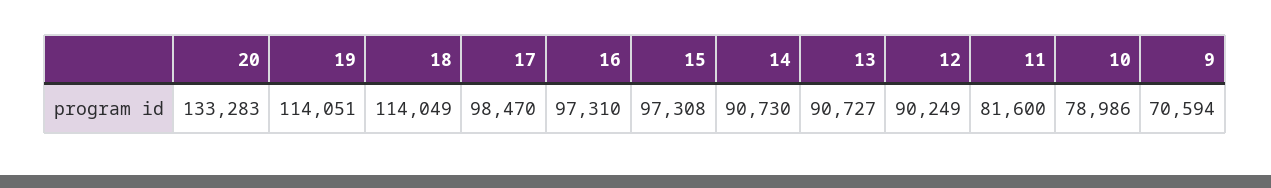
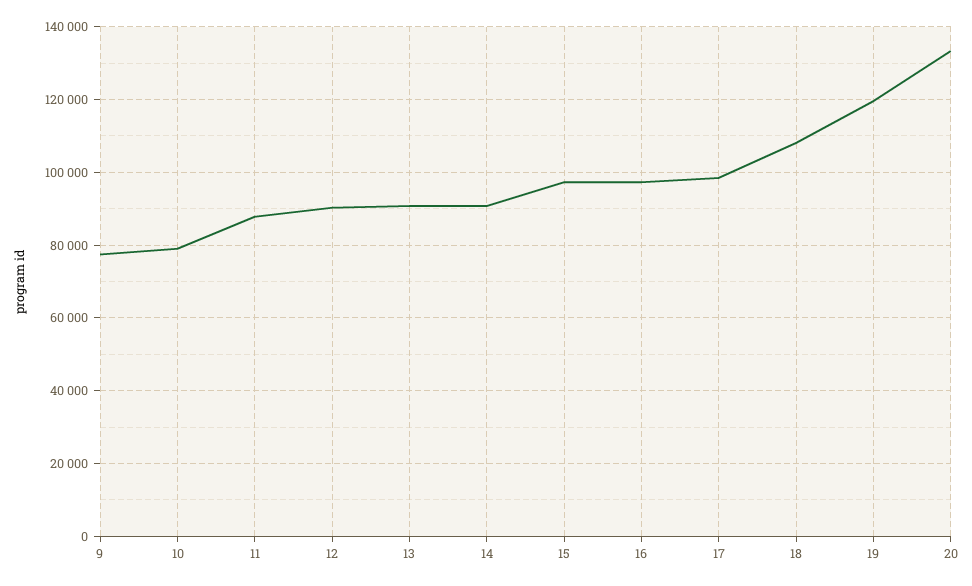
  {
    "20": 133283,
-   "19": 114051,
+   "19": 120000,
-   "18": 114049,
+   "18": 108000,
    "17": 98470,
    "16": 97310,
    "15": 97308,
    "14": 90730,
    "13": 90727,
    "12": 90249,
-   "11": 81600,
+   "11": 88000,
    "10": 78986,
-   "9": 70594
+   "9": 78000
  }

